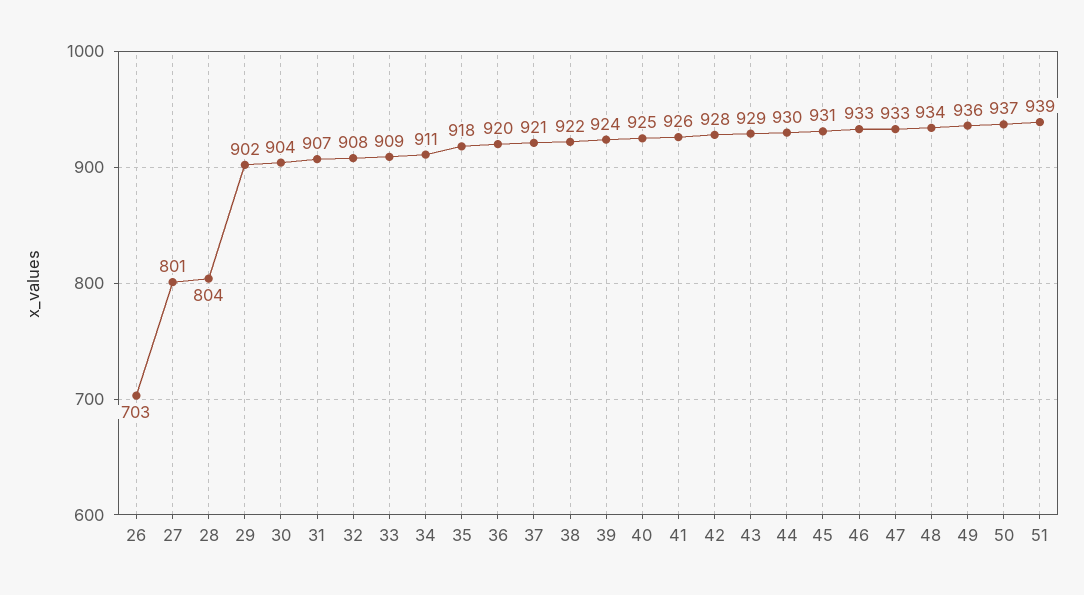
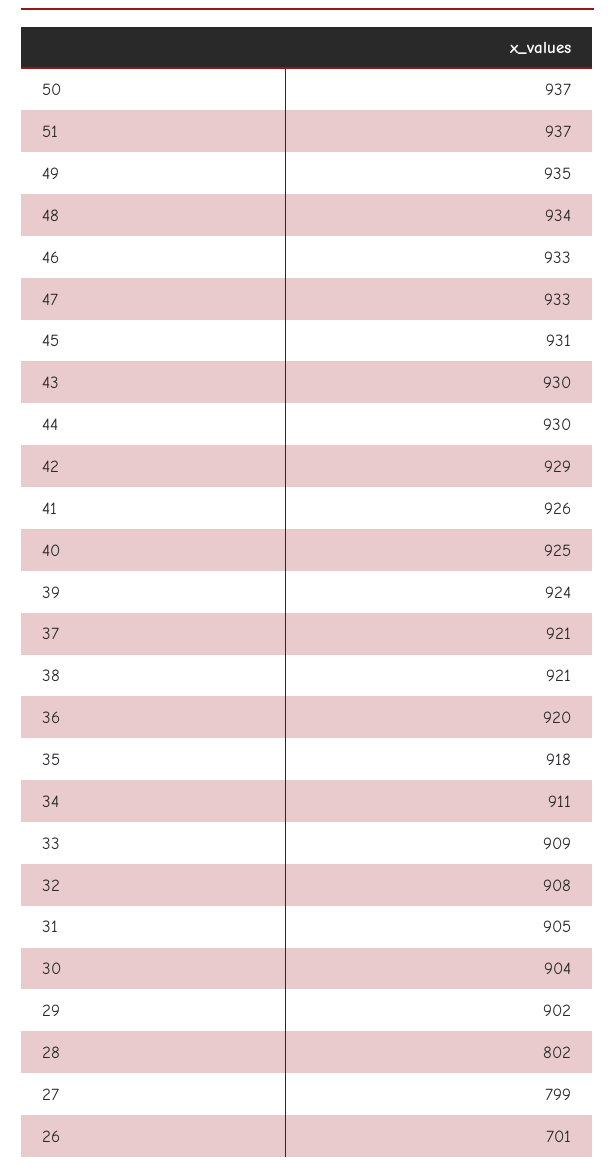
  {
-   "26": 703,
+   "26": 701,
-   "27": 801,
+   "27": 799,
-   "28": 804,
+   "28": 802,
    "29": 902,
    "30": 904,
-   "31": 907,
+   "31": 905,
    "32": 908,
    "33": 909,
    "34": 911,
    "35": 918,
    "36": 920,
    "37": 921,
-   "38": 922,
+   "38": 921,
    "39": 924,
    "40": 925,
    "41": 926,
-   "42": 928,
+   "42": 929,
-   "43": 929,
+   "43": 930,
    "44": 930,
    "45": 931,
    "46": 933,
    "47": 933,
    "48": 934,
-   "49": 936,
+   "49": 935,
    "50": 937,
-   "51": 939
+   "51": 937
  }

